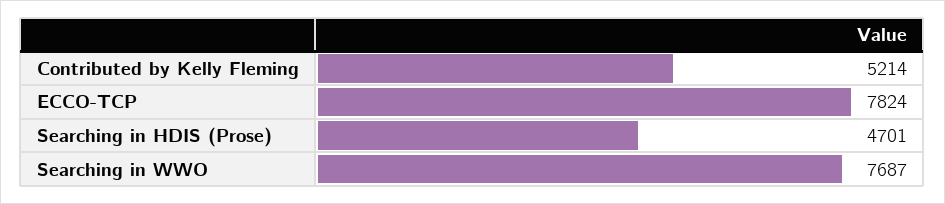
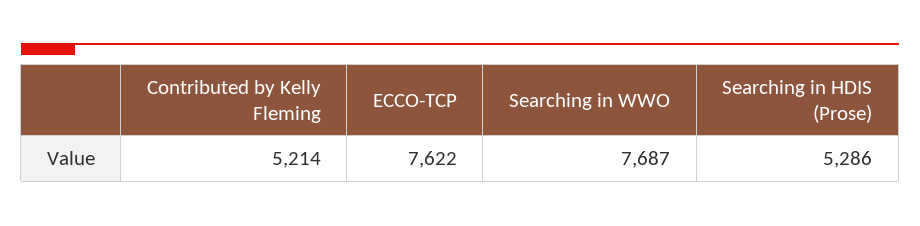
  {
    "Contributed by Kelly Fleming": 5214,
-   "ECCO-TCP": 7824,
+   "ECCO-TCP": 7622,
-   "Searching in HDIS (Prose)": 4701,
+   "Searching in HDIS (Prose)": 5286,
    "Searching in WWO": 7687
  }

